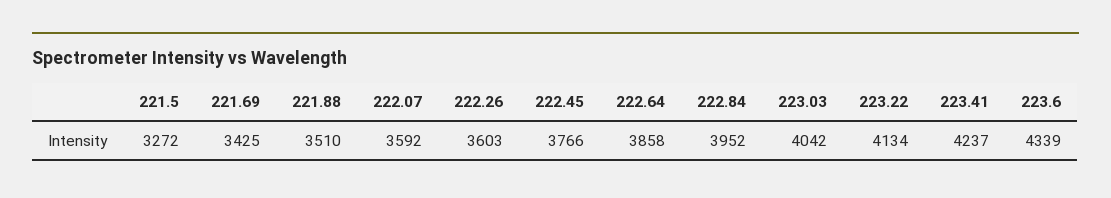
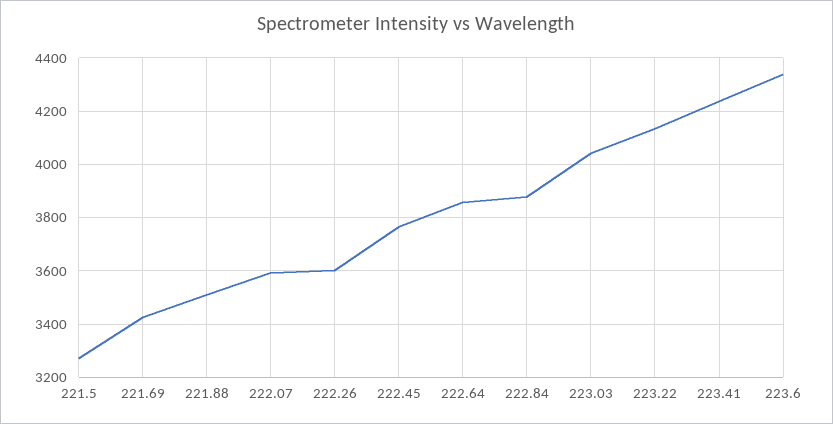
  {
    "221.5": 3272,
    "221.69": 3425,
    "221.88": 3510,
    "222.07": 3592,
    "222.26": 3603,
    "222.45": 3766,
    "222.64": 3858,
-   "222.84": 3952,
+   "222.84": 3875,
    "223.03": 4042,
    "223.22": 4134,
    "223.41": 4237,
    "223.6": 4339
  }

